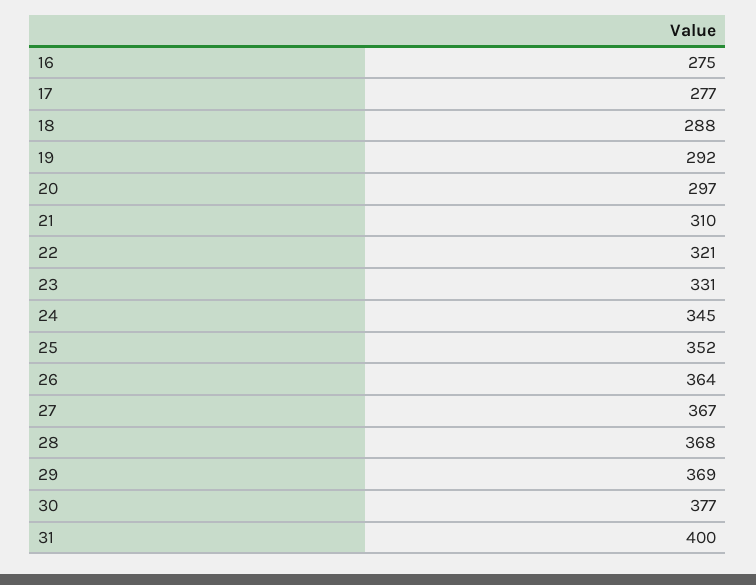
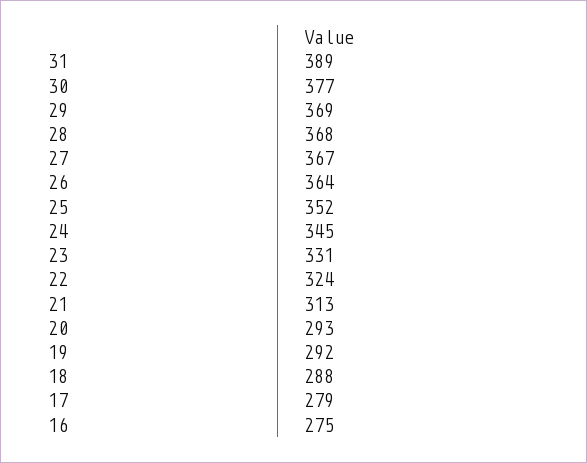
  {
    "16": 275,
-   "17": 277,
+   "17": 279,
    "18": 288,
    "19": 292,
-   "20": 297,
+   "20": 293,
-   "21": 310,
+   "21": 313,
-   "22": 321,
+   "22": 324,
    "23": 331,
    "24": 345,
    "25": 352,
    "26": 364,
    "27": 367,
    "28": 368,
    "29": 369,
    "30": 377,
-   "31": 400
+   "31": 389
  }

